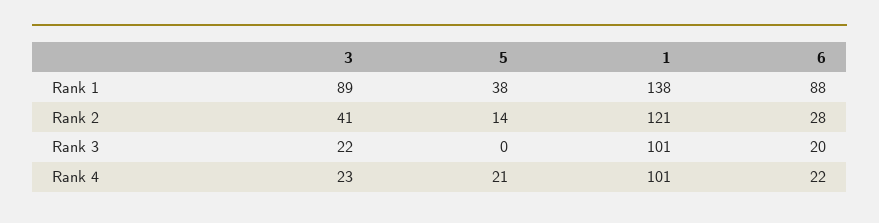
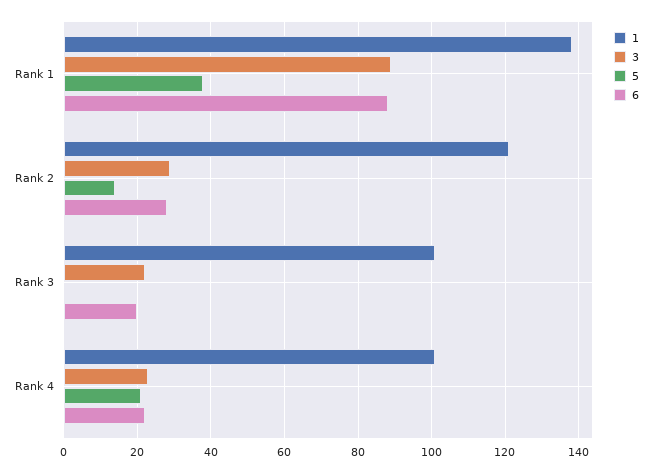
  {
    "3": {
      "Rank 1": 89,
-     "Rank 2": 41,
+     "Rank 2": 30,
      "Rank 3": 22,
      "Rank 4": 23
    },
    "5": {
      "Rank 1": 38,
      "Rank 2": 14,
      "Rank 3": 0,
      "Rank 4": 21
    },
    "1": {
      "Rank 1": 138,
      "Rank 2": 121,
      "Rank 3": 101,
      "Rank 4": 101
    },
    "6": {
      "Rank 1": 88,
      "Rank 2": 28,
      "Rank 3": 20,
      "Rank 4": 22
    }
  }

